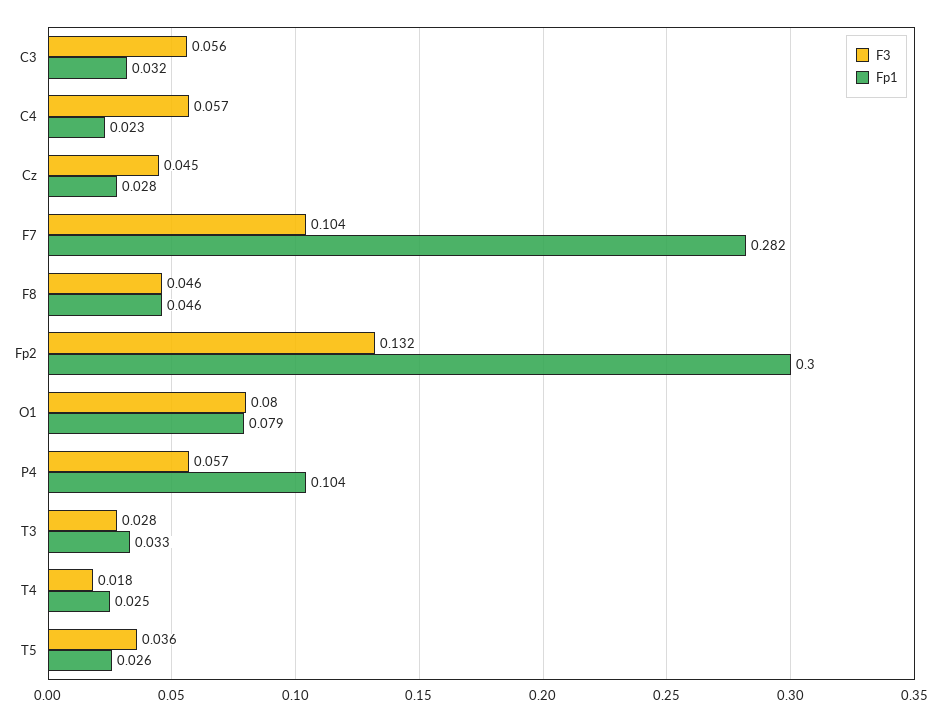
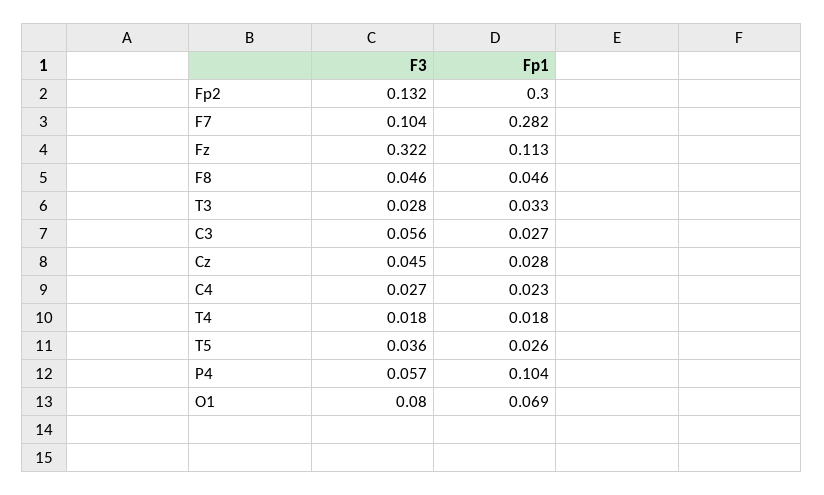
  {
    "F3": {
      "C3": 0.056,
-     "C4": 0.057,
+     "C4": 0.027,
      "Cz": 0.045,
      "F7": 0.104,
      "F8": 0.046,
      "Fp2": 0.132,
      "O1": 0.08,
      "P4": 0.057,
      "T3": 0.028,
      "T4": 0.018,
-     "T5": 0.036
+     "T5": 0.036,
+     "Fz": 0.322
    },
    "Fp1": {
-     "C3": 0.032,
+     "C3": 0.027,
      "C4": 0.023,
      "Cz": 0.028,
      "F7": 0.282,
      "F8": 0.046,
      "Fp2": 0.3,
-     "O1": 0.079,
+     "O1": 0.069,
      "P4": 0.104,
      "T3": 0.033,
-     "T4": 0.025,
+     "T4": 0.018,
-     "T5": 0.026
+     "T5": 0.026,
+     "Fz": 0.113
    }
  }

